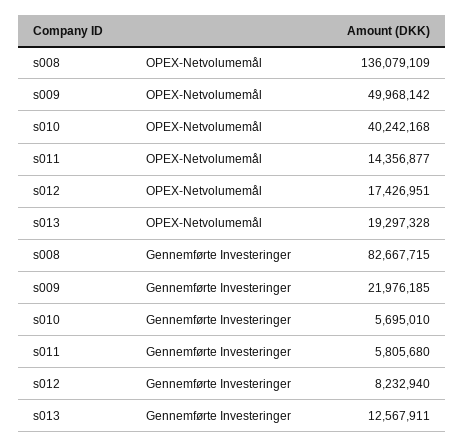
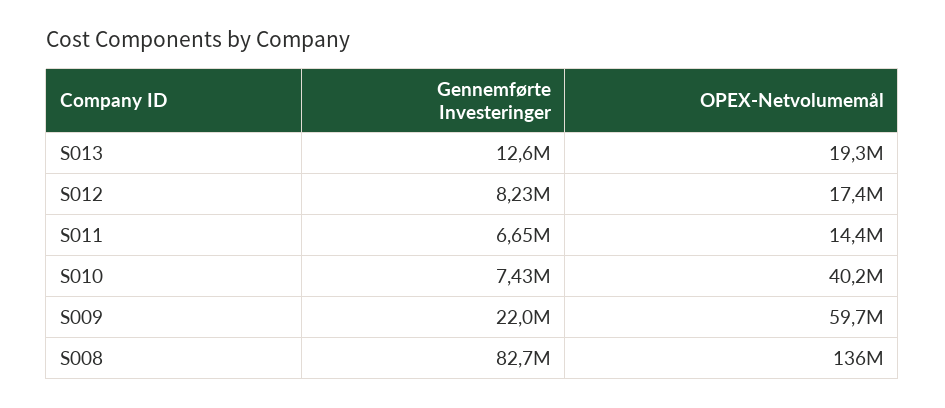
  {
    "s008": {
      "OPEX-Netvolumemål": 136079109,
      "Gennemførte Investeringer": 82667715
    },
    "s009": {
-     "OPEX-Netvolumemål": 49968142,
+     "OPEX-Netvolumemål": 59700000,
      "Gennemførte Investeringer": 21976185
    },
    "s010": {
      "OPEX-Netvolumemål": 40242168,
-     "Gennemførte Investeringer": 5695010
+     "Gennemførte Investeringer": 7430000
    },
    "s011": {
      "OPEX-Netvolumemål": 14356877,
-     "Gennemførte Investeringer": 5805680
+     "Gennemførte Investeringer": 6650000
    },
    "s012": {
      "OPEX-Netvolumemål": 17426951,
      "Gennemførte Investeringer": 8232940
    },
    "s013": {
      "OPEX-Netvolumemål": 19297328,
      "Gennemførte Investeringer": 12567911
    }
  }

